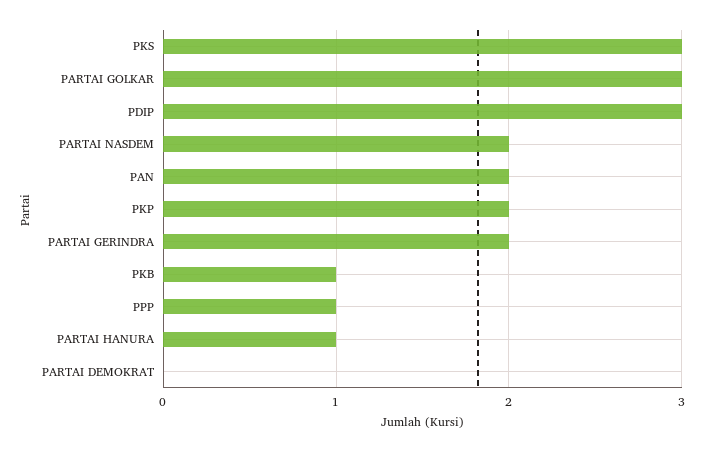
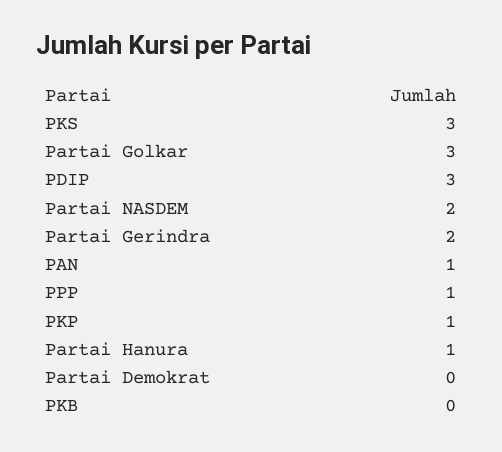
  {
    "PKS": 3,
    "PARTAI GOLKAR": 3,
    "PDIP": 3,
    "PARTAI NASDEM": 2,
-   "PAN": 2,
+   "PAN": 1,
-   "PKP": 2,
+   "PKP": 1,
    "PARTAI GERINDRA": 2,
-   "PKB": 1,
+   "PKB": 0,
    "PPP": 1,
    "PARTAI HANURA": 1,
    "PARTAI DEMOKRAT": 0
  }

